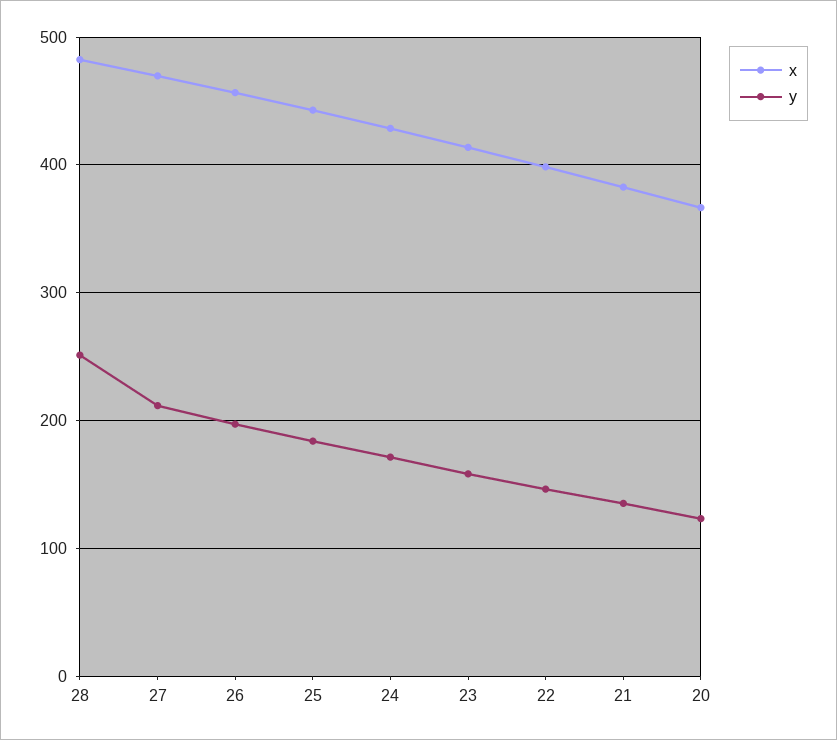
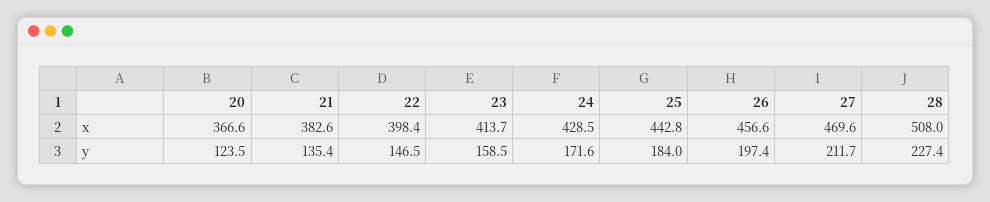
  {
    "x": {
-     "28": 480,
+     "28": 508,
      "27": 469.6,
      "26": 456.6,
      "25": 442.8,
      "24": 428.5,
      "23": 413.7,
      "22": 398.4,
      "21": 382.6,
      "20": 366.6
    },
    "y": {
-     "28": 250,
+     "28": 227.4,
      "27": 211.7,
      "26": 197.4,
      "25": 184,
      "24": 171.6,
      "23": 158.5,
      "22": 146.5,
      "21": 135.4,
      "20": 123.5
    }
  }

